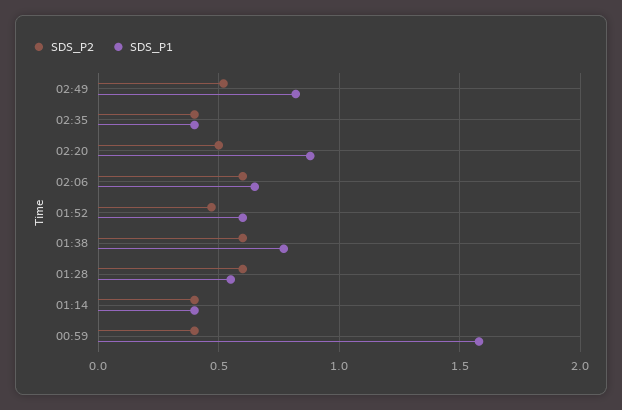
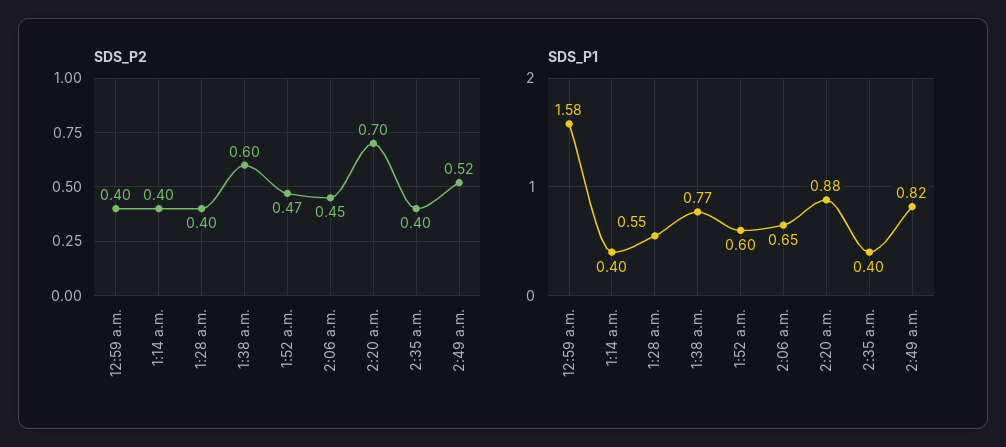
  {
    "SDS_P2": {
      "02:49": 0.52,
      "02:35": 0.4,
-     "02:20": 0.5,
+     "02:20": 0.7,
-     "02:06": 0.6,
+     "02:06": 0.45,
      "01:52": 0.47,
      "01:38": 0.6,
-     "01:28": 0.6,
+     "01:28": 0.4,
      "01:14": 0.4,
      "00:59": 0.4
    },
    "SDS_P1": {
      "02:49": 0.82,
      "02:35": 0.4,
      "02:20": 0.88,
      "02:06": 0.65,
      "01:52": 0.6,
      "01:38": 0.77,
      "01:28": 0.55,
      "01:14": 0.4,
      "00:59": 1.58
    }
  }

